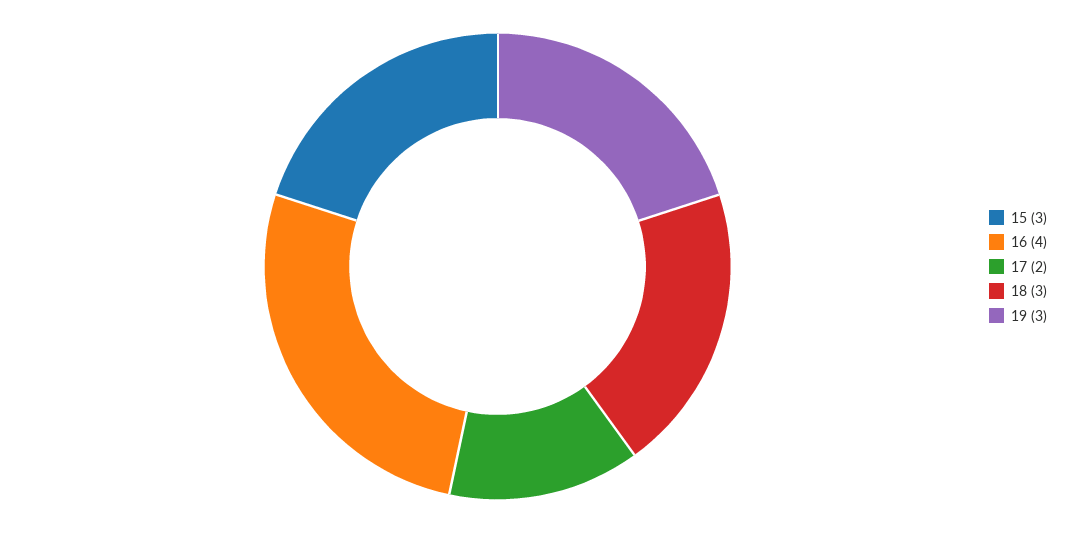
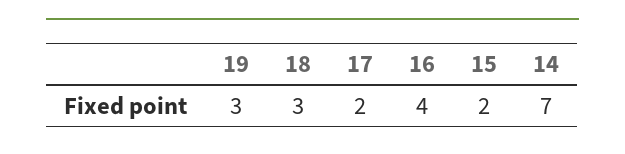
  {
-   "15": 3,
+   "15": 2,
    "16": 4,
    "17": 2,
    "18": 3,
-   "19": 3
+   "19": 3,
+   "14": 7
  }

